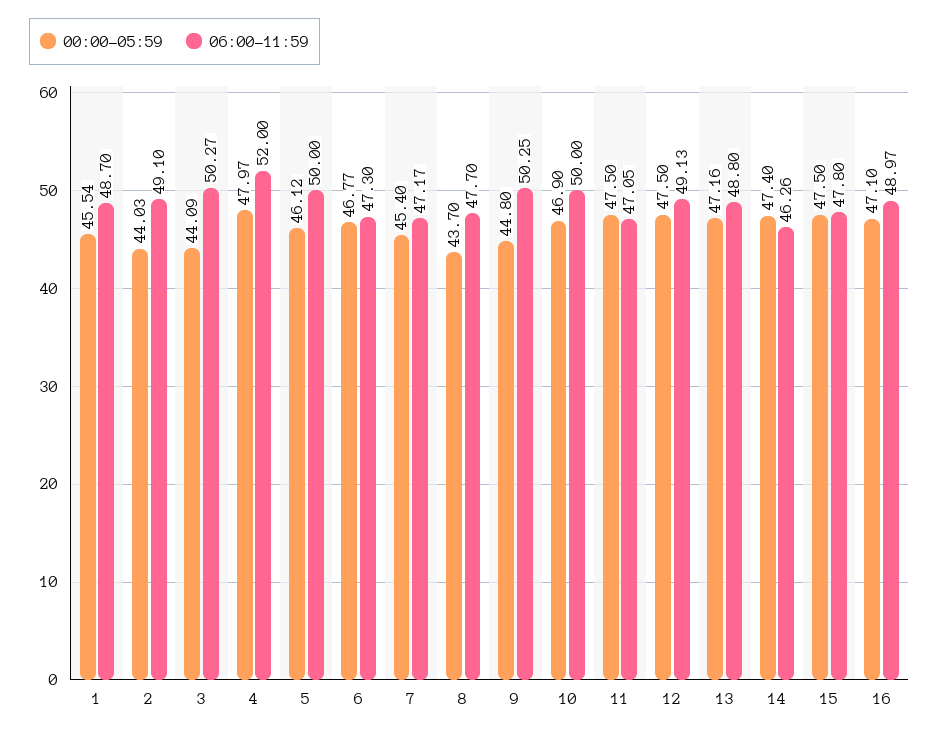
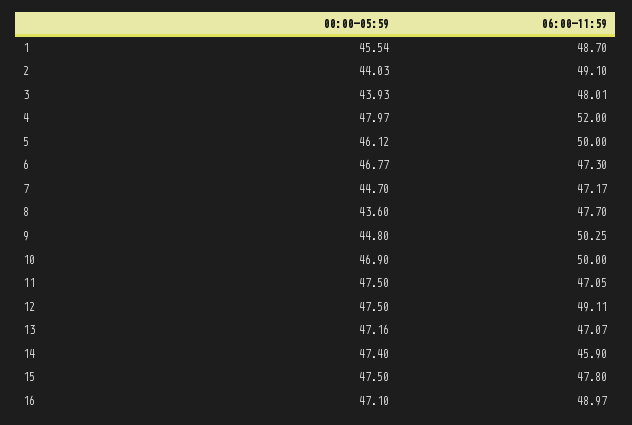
  {
    "00:00-05:59": {
      "1": 45.54,
      "2": 44.03,
-     "3": 44.09,
+     "3": 43.93,
      "4": 47.97,
      "5": 46.12,
      "6": 46.77,
-     "7": 45.4,
+     "7": 44.7,
-     "8": 43.7,
+     "8": 43.6,
      "9": 44.8,
      "10": 46.9,
      "11": 47.5,
      "12": 47.5,
      "13": 47.16,
      "14": 47.4,
      "15": 47.5,
      "16": 47.1
    },
    "06:00-11:59": {
      "1": 48.7,
      "2": 49.1,
-     "3": 50.27,
+     "3": 48.01,
      "4": 52,
      "5": 50,
      "6": 47.3,
      "7": 47.17,
      "8": 47.7,
      "9": 50.25,
      "10": 50,
      "11": 47.05,
-     "12": 49.13,
+     "12": 49.11,
-     "13": 48.8,
+     "13": 47.07,
-     "14": 46.26,
+     "14": 45.9,
      "15": 47.8,
      "16": 48.97
    }
  }

